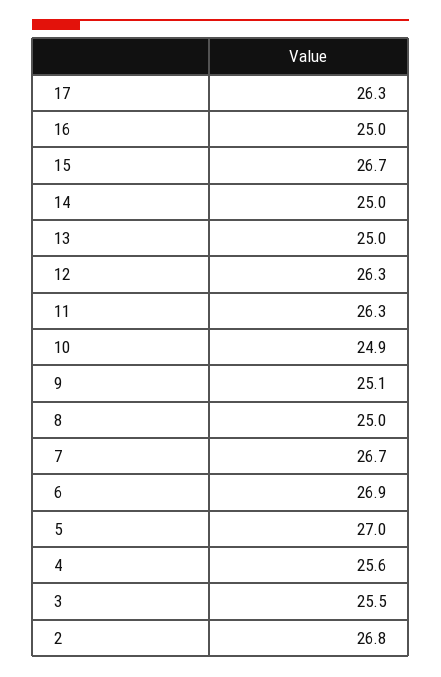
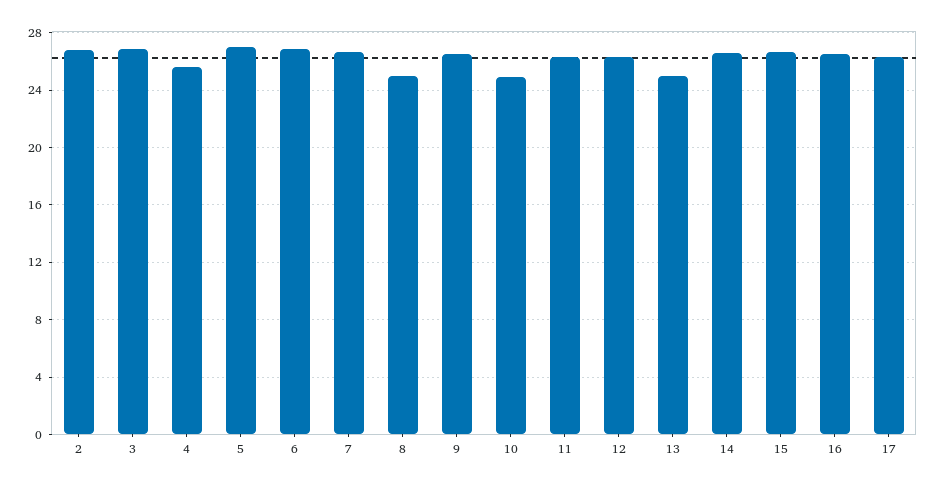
  {
    "17": 26.3,
-   "16": 25,
+   "16": 26.5,
    "15": 26.7,
-   "14": 25,
+   "14": 26.5,
    "13": 25,
    "12": 26.3,
    "11": 26.3,
    "10": 24.9,
-   "9": 25.1,
+   "9": 26.5,
    "8": 25,
    "7": 26.7,
    "6": 26.9,
    "5": 27,
    "4": 25.6,
-   "3": 25.5,
+   "3": 27,
    "2": 26.8
  }

